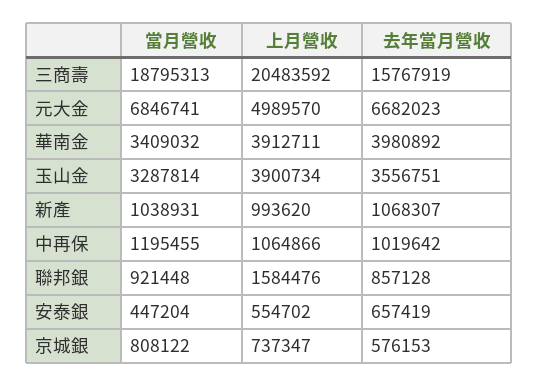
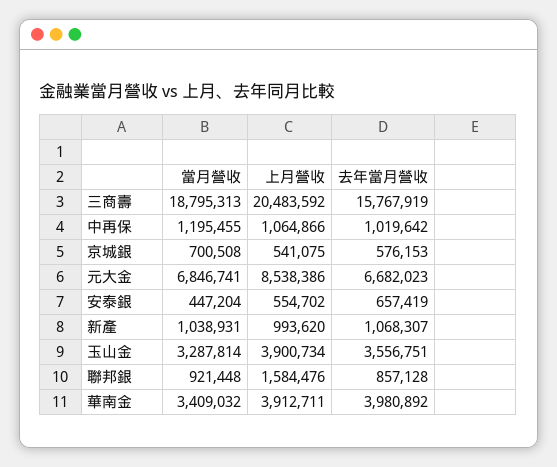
  {
    "當月營收": {
      "三商壽": 18795313,
      "元大金": 6846741,
      "華南金": 3409032,
      "玉山金": 3287814,
      "新產": 1038931,
      "中再保": 1195455,
      "聯邦銀": 921448,
      "安泰銀": 447204,
-     "京城銀": 808122
+     "京城銀": 700508
    },
    "上月營收": {
      "三商壽": 20483592,
-     "元大金": 4989570,
+     "元大金": 8538386,
      "華南金": 3912711,
      "玉山金": 3900734,
      "新產": 993620,
      "中再保": 1064866,
      "聯邦銀": 1584476,
      "安泰銀": 554702,
-     "京城銀": 737347
+     "京城銀": 541075
    },
    "去年當月營收": {
      "三商壽": 15767919,
      "元大金": 6682023,
      "華南金": 3980892,
      "玉山金": 3556751,
      "新產": 1068307,
      "中再保": 1019642,
      "聯邦銀": 857128,
      "安泰銀": 657419,
      "京城銀": 576153
    }
  }

